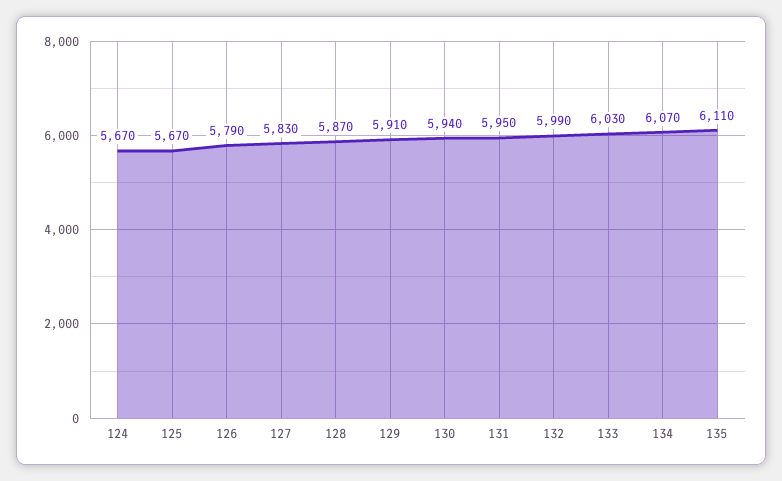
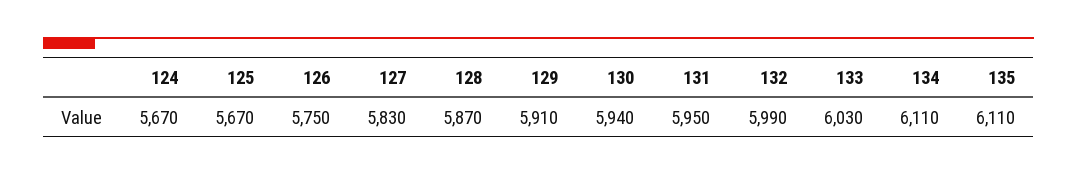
  {
    "124": 5670,
    "125": 5670,
-   "126": 5790,
+   "126": 5750,
    "127": 5830,
    "128": 5870,
    "129": 5910,
    "130": 5940,
    "131": 5950,
    "132": 5990,
    "133": 6030,
-   "134": 6070,
+   "134": 6110,
    "135": 6110
  }

